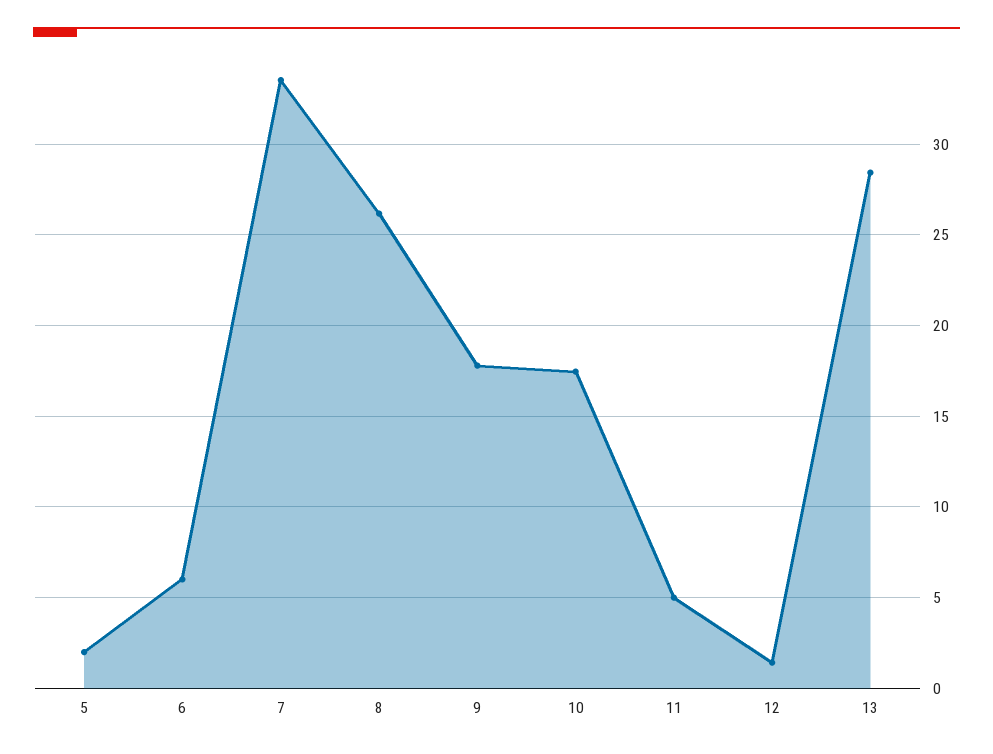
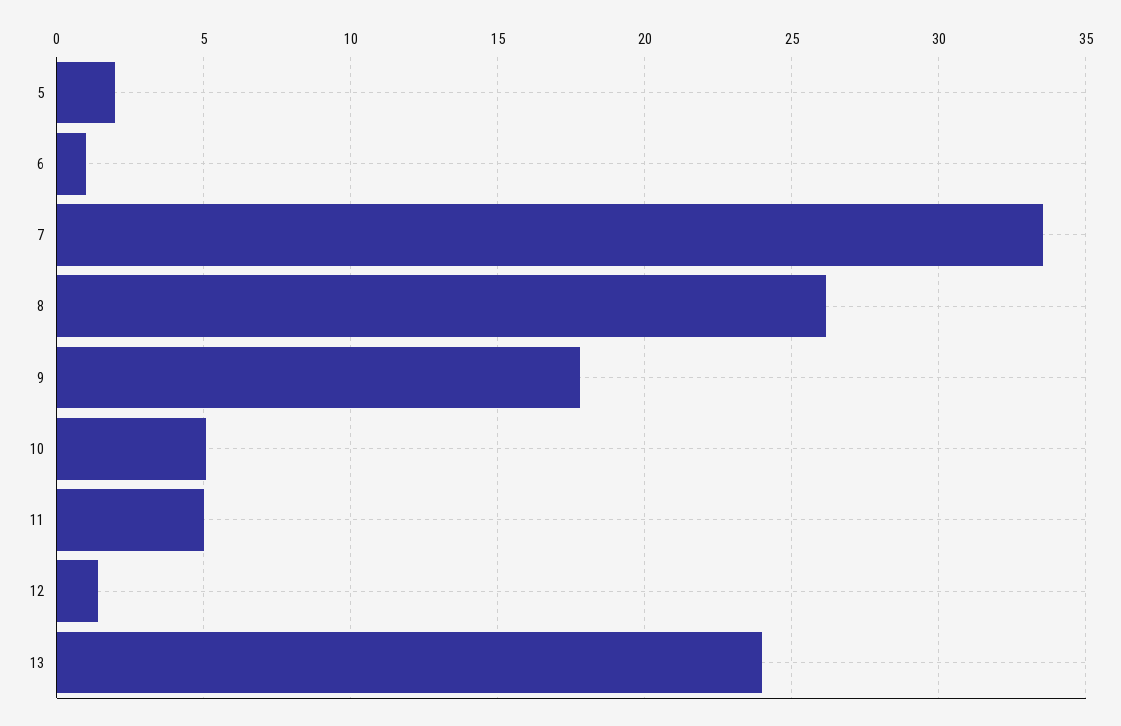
  {
    "5": 2,
-   "6": 6,
+   "6": 1,
    "7": 33.5,
    "8": 26,
    "9": 18,
-   "10": 17.5,
+   "10": 5,
    "11": 5,
    "12": 1.5,
-   "13": 28.5
+   "13": 24
  }

